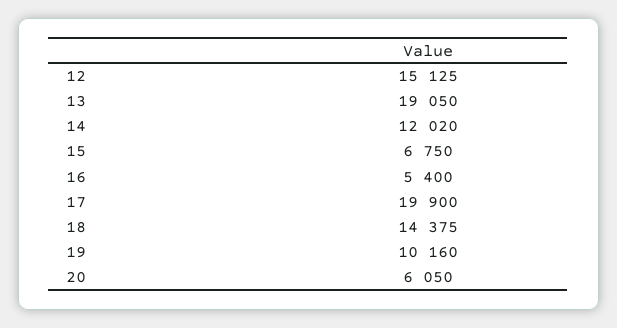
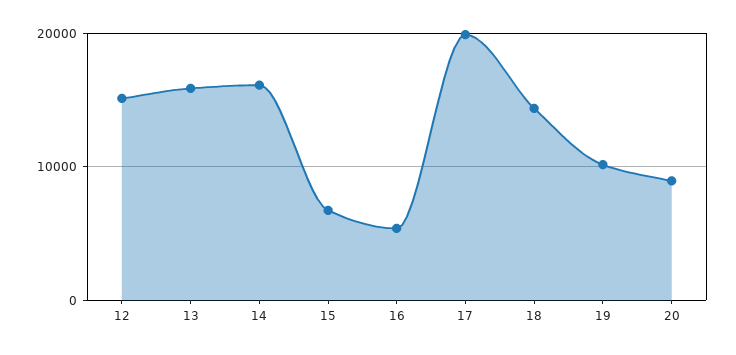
  {
    "12": 15125,
-   "13": 19050,
+   "13": 16000,
-   "14": 12020,
+   "14": 16000,
    "15": 6750,
    "16": 5400,
    "17": 19900,
    "18": 14375,
    "19": 10160,
-   "20": 6050
+   "20": 9000
  }

